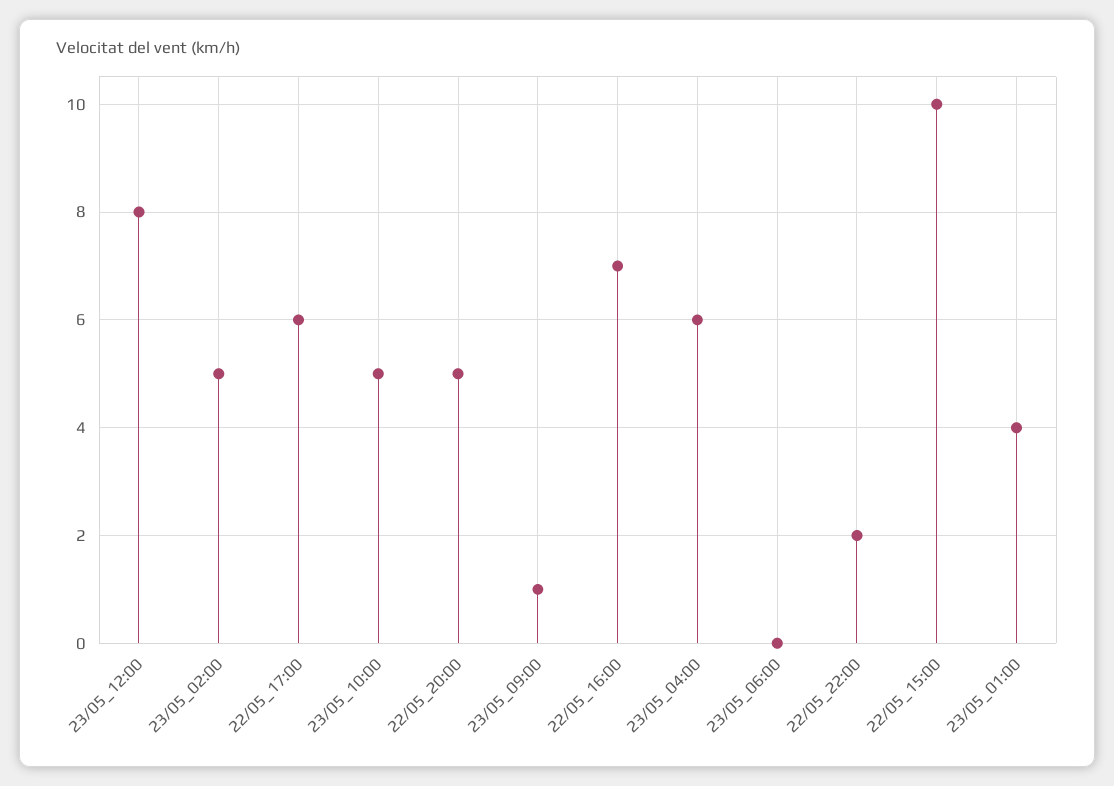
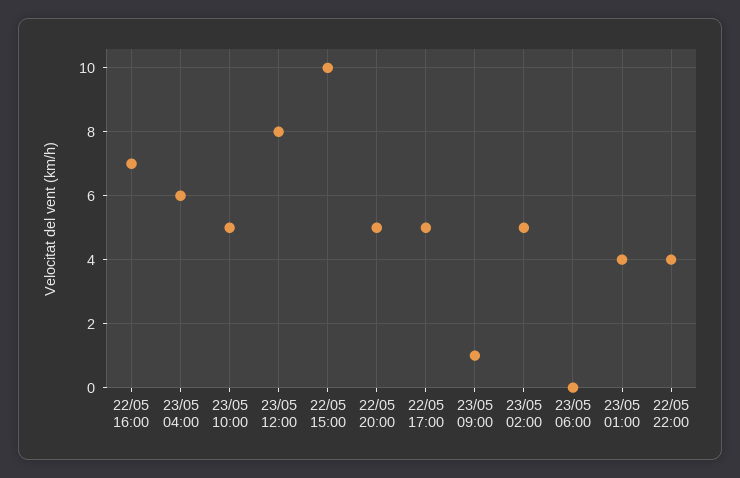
  {
    "23/05_12:00": 8,
    "23/05_02:00": 5,
-   "22/05_17:00": 6,
+   "22/05_17:00": 5,
    "23/05_10:00": 5,
    "22/05_20:00": 5,
    "23/05_09:00": 1,
    "22/05_16:00": 7,
    "23/05_04:00": 6,
    "23/05_06:00": 0,
-   "22/05_22:00": 2,
+   "22/05_22:00": 4,
    "22/05_15:00": 10,
    "23/05_01:00": 4
  }

